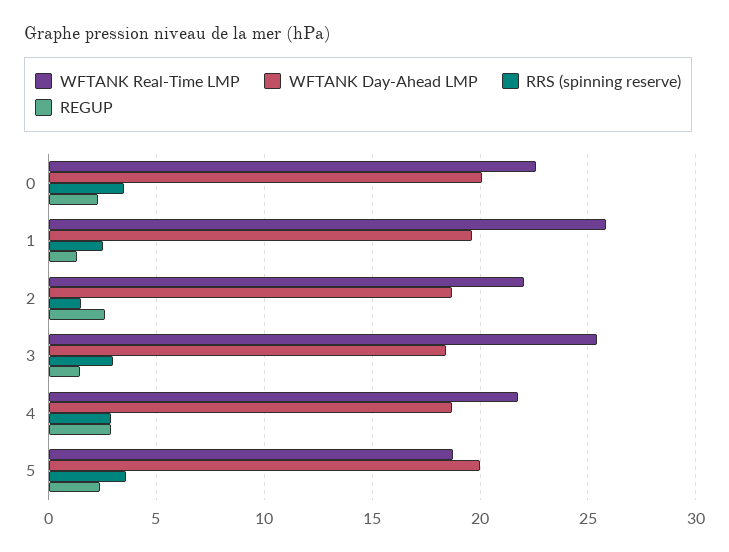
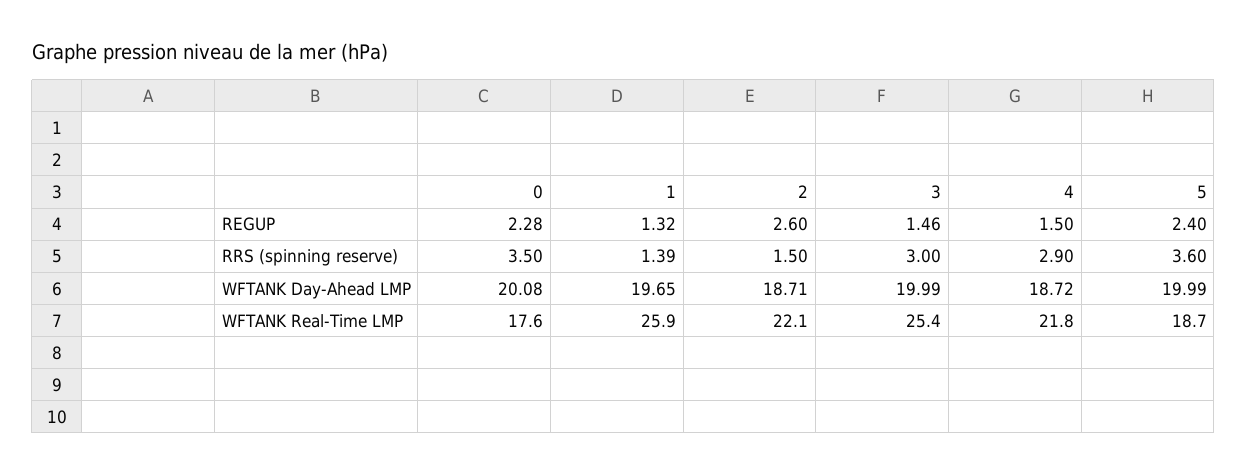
  {
    "WFTANK Real-Time LMP": {
-     "0": 22.5,
+     "0": 17.6,
      "1": 25.9,
      "2": 22.1,
      "3": 25.4,
      "4": 21.8,
      "5": 18.7
    },
    "WFTANK Day-Ahead LMP": {
      "0": 20.08,
      "1": 19.65,
      "2": 18.71,
-     "3": 18.5,
+     "3": 19.99,
      "4": 18.72,
      "5": 19.99
    },
    "RRS (spinning reserve)": {
      "0": 3.5,
-     "1": 2.5,
+     "1": 1.39,
      "2": 1.5,
      "3": 3,
      "4": 2.9,
      "5": 3.6
    },
    "REGUP": {
      "0": 2.28,
      "1": 1.32,
      "2": 2.6,
      "3": 1.46,
-     "4": 3,
+     "4": 1.5,
      "5": 2.4
    }
  }

